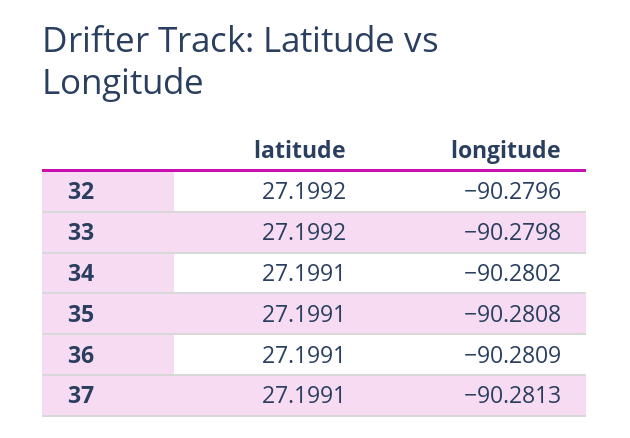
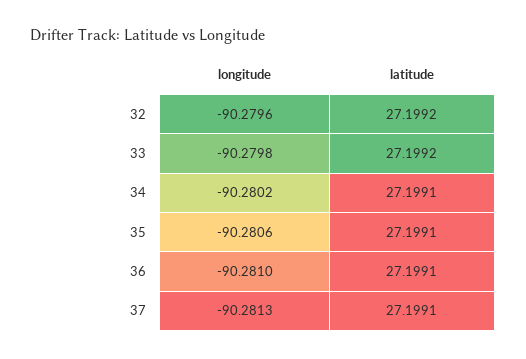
  {
    "latitude": {
      "32": 27.1992,
      "33": 27.1992,
      "34": 27.1991,
      "35": 27.1991,
      "36": 27.1991,
      "37": 27.1991
    },
    "longitude": {
      "32": -90.2796,
      "33": -90.2798,
      "34": -90.2802,
-     "35": -90.2808,
+     "35": -90.2806,
-     "36": -90.2809,
+     "36": -90.281,
      "37": -90.2813
    }
  }

